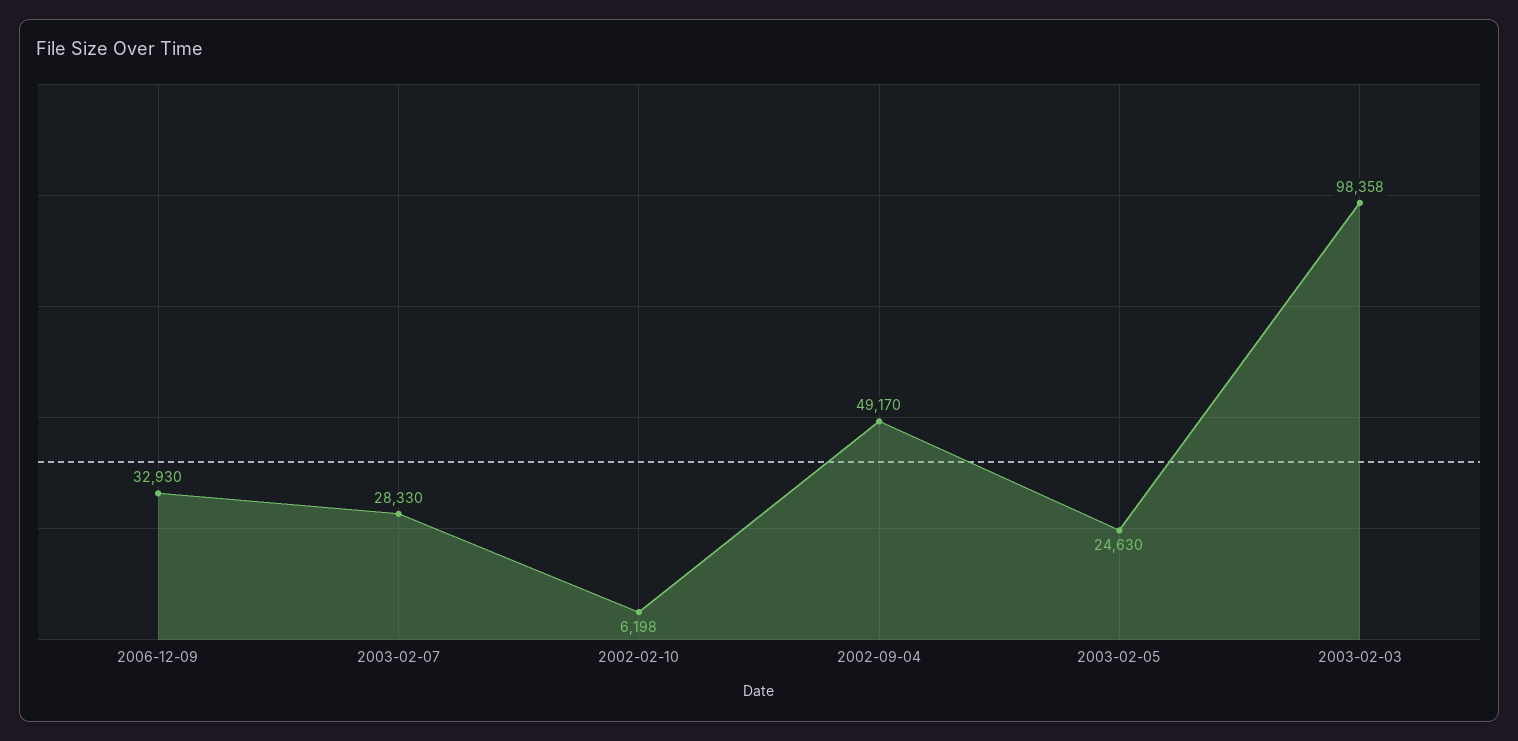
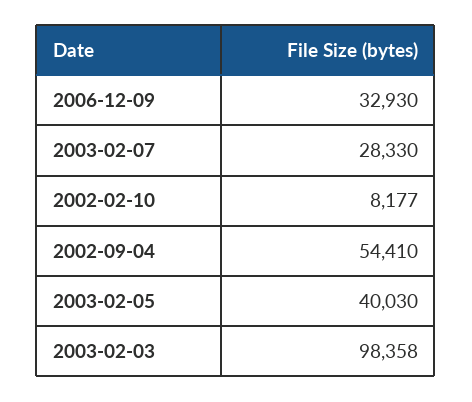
  {
    "2006-12-09": 32930,
    "2003-02-07": 28330,
-   "2002-02-10": 6198,
+   "2002-02-10": 8177,
-   "2002-09-04": 49170,
+   "2002-09-04": 54410,
-   "2003-02-05": 24630,
+   "2003-02-05": 40030,
    "2003-02-03": 98358
  }

